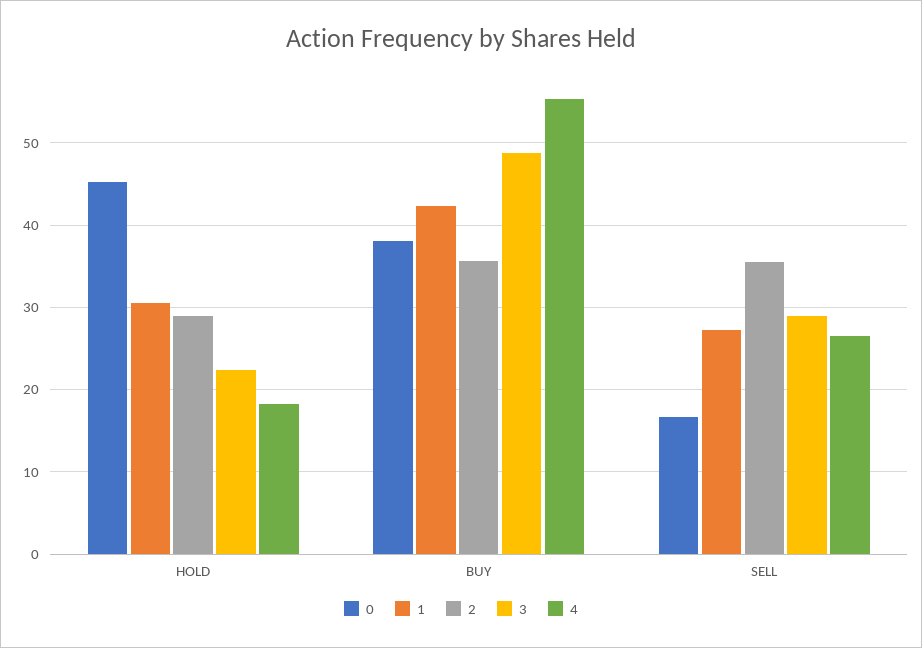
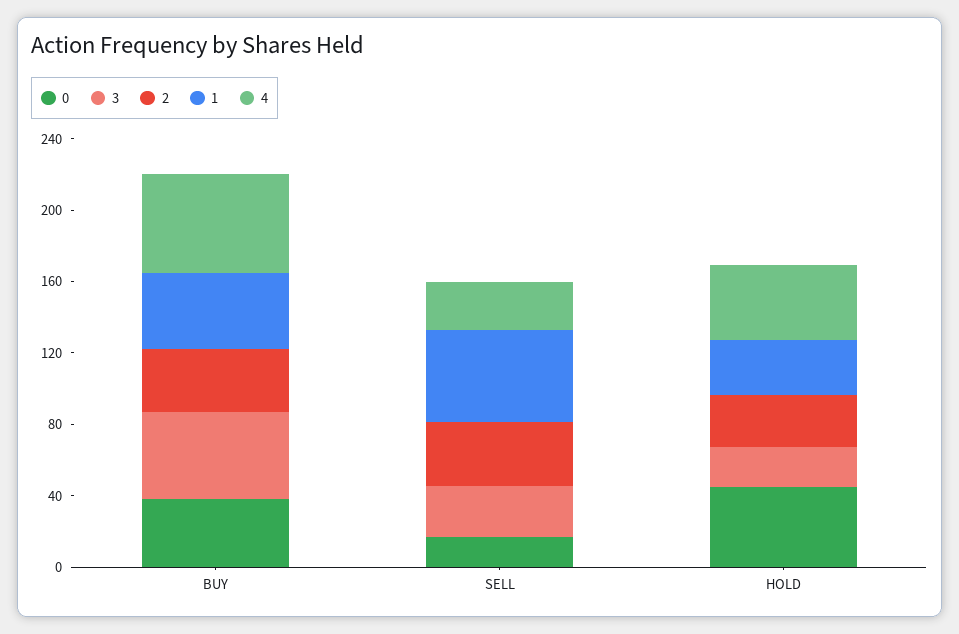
  {
    "0": {
      "HOLD": 45,
      "BUY": 38,
      "SELL": 17
    },
    "1": {
      "HOLD": 31,
      "BUY": 42,
-     "SELL": 27
+     "SELL": 50
    },
    "2": {
      "HOLD": 29,
      "BUY": 36,
      "SELL": 36
    },
    "3": {
      "HOLD": 22,
      "BUY": 49,
      "SELL": 29
    },
    "4": {
-     "HOLD": 18,
+     "HOLD": 40,
      "BUY": 55,
      "SELL": 27
    }
  }

